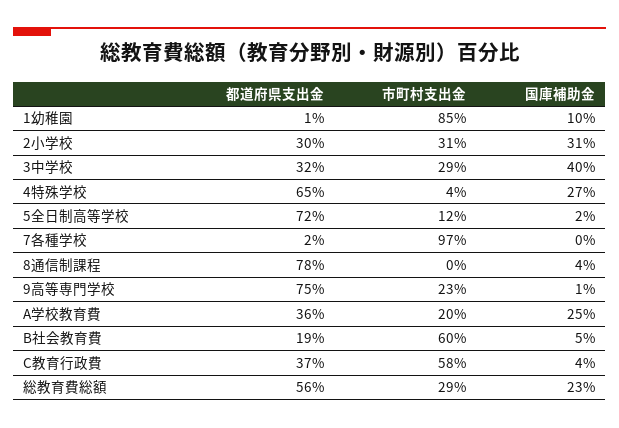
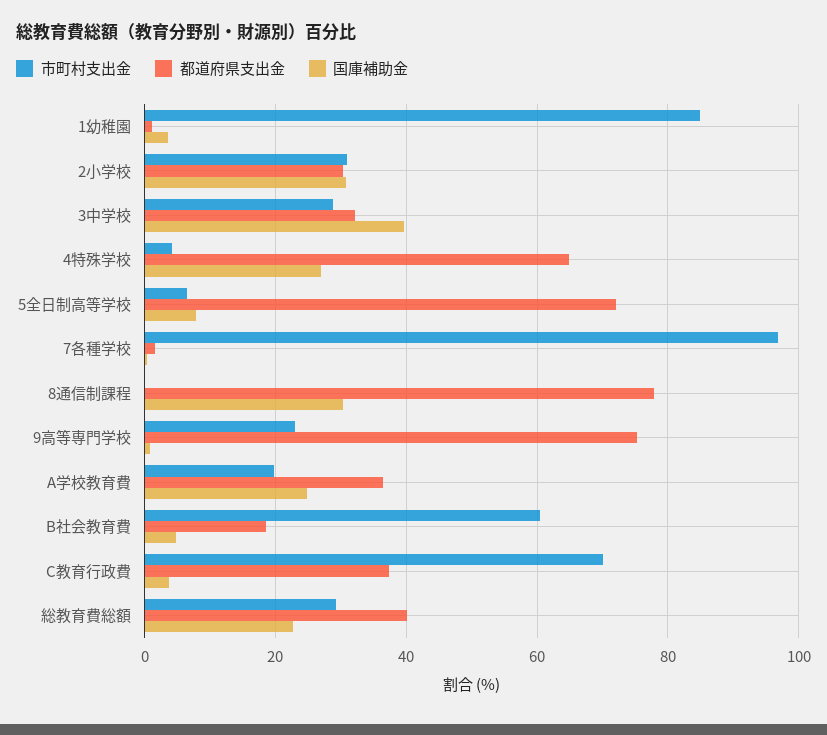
  {
    "都道府県支出金": {
      "1幼稚園": 1,
      "2小学校": 30,
      "3中学校": 32,
      "4特殊学校": 65,
      "5全日制高等学校": 72,
      "7各種学校": 2,
      "8通信制課程": 78,
      "9高等専門学校": 75,
      "A学校教育費": 36,
      "B社会教育費": 19,
      "C教育行政費": 37,
-     "総教育費総額": 56
+     "総教育費総額": 40
    },
    "市町村支出金": {
      "1幼稚園": 85,
      "2小学校": 31,
      "3中学校": 29,
      "4特殊学校": 4,
-     "5全日制高等学校": 12,
+     "5全日制高等学校": 6,
      "7各種学校": 97,
      "8通信制課程": 0,
      "9高等専門学校": 23,
      "A学校教育費": 20,
      "B社会教育費": 60,
-     "C教育行政費": 58,
+     "C教育行政費": 70,
      "総教育費総額": 29
    },
    "国庫補助金": {
-     "1幼稚園": 10,
+     "1幼稚園": 4,
      "2小学校": 31,
      "3中学校": 40,
      "4特殊学校": 27,
-     "5全日制高等学校": 2,
+     "5全日制高等学校": 8,
      "7各種学校": 0,
-     "8通信制課程": 4,
+     "8通信制課程": 30,
      "9高等専門学校": 1,
      "A学校教育費": 25,
      "B社会教育費": 5,
      "C教育行政費": 4,
      "総教育費総額": 23
    }
  }

